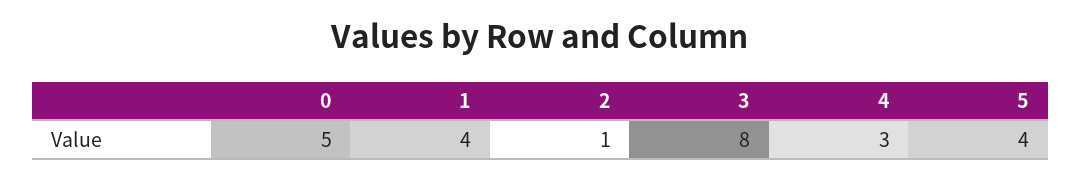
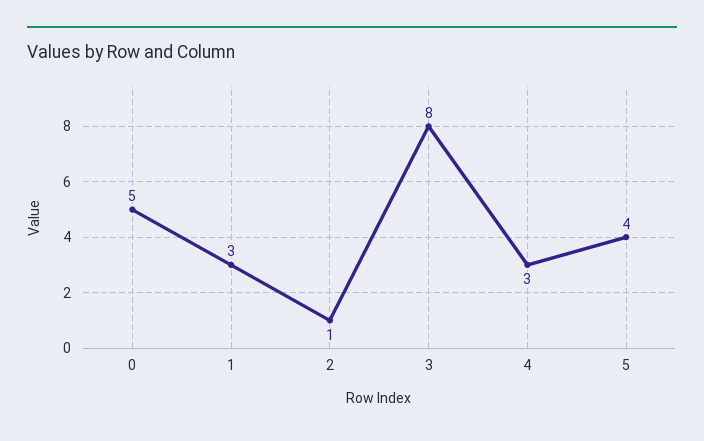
  {
    "0": 5,
-   "1": 4,
+   "1": 3,
    "2": 1,
    "3": 8,
    "4": 3,
    "5": 4
  }

